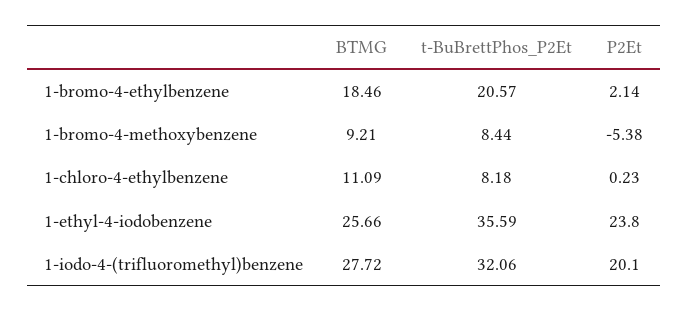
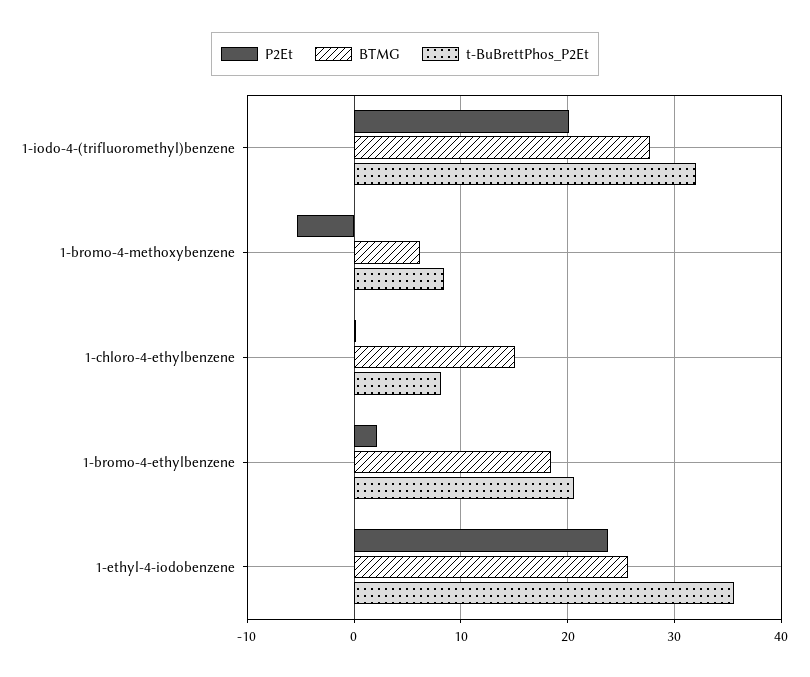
  {
    "BTMG": {
      "1-bromo-4-ethylbenzene": 18.46,
-     "1-bromo-4-methoxybenzene": 9.21,
+     "1-bromo-4-methoxybenzene": 6,
-     "1-chloro-4-ethylbenzene": 11.09,
+     "1-chloro-4-ethylbenzene": 15,
      "1-ethyl-4-iodobenzene": 25.66,
      "1-iodo-4-(trifluoromethyl)benzene": 27.72
    },
    "t-BuBrettPhos_P2Et": {
      "1-bromo-4-ethylbenzene": 20.57,
      "1-bromo-4-methoxybenzene": 8.44,
      "1-chloro-4-ethylbenzene": 8.18,
      "1-ethyl-4-iodobenzene": 35.59,
      "1-iodo-4-(trifluoromethyl)benzene": 32.06
    },
    "P2Et": {
      "1-bromo-4-ethylbenzene": 2.14,
      "1-bromo-4-methoxybenzene": -5.38,
      "1-chloro-4-ethylbenzene": 0.23,
      "1-ethyl-4-iodobenzene": 23.8,
      "1-iodo-4-(trifluoromethyl)benzene": 20.1
    }
  }

